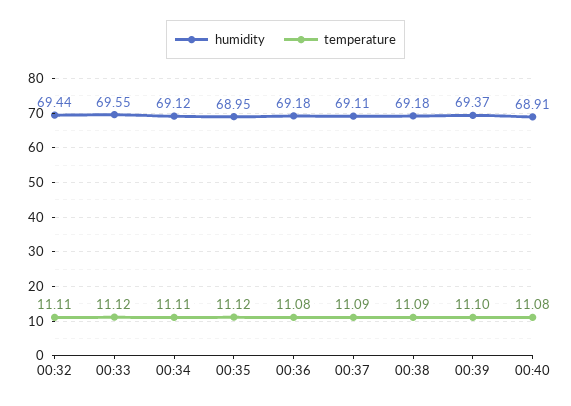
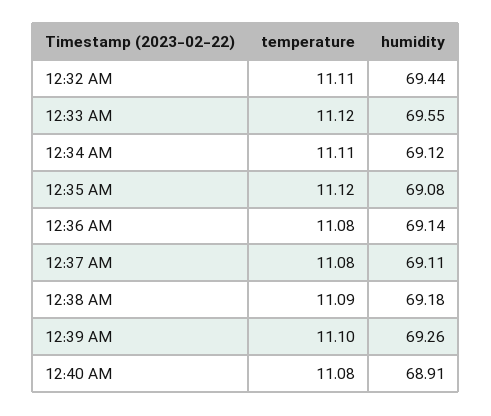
  {
    "humidity": {
      "00:32": 69.44,
      "00:33": 69.55,
      "00:34": 69.12,
-     "00:35": 68.95,
+     "00:35": 69.08,
-     "00:36": 69.18,
+     "00:36": 69.14,
      "00:37": 69.11,
      "00:38": 69.18,
-     "00:39": 69.37,
+     "00:39": 69.26,
      "00:40": 68.91
    },
    "temperature": {
      "00:32": 11.11,
      "00:33": 11.12,
      "00:34": 11.11,
      "00:35": 11.12,
      "00:36": 11.08,
-     "00:37": 11.09,
+     "00:37": 11.08,
      "00:38": 11.09,
      "00:39": 11.1,
      "00:40": 11.08
    }
  }

